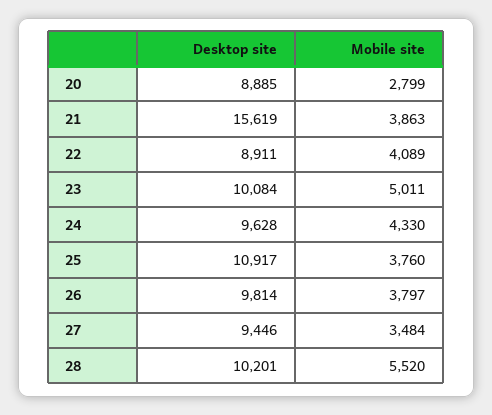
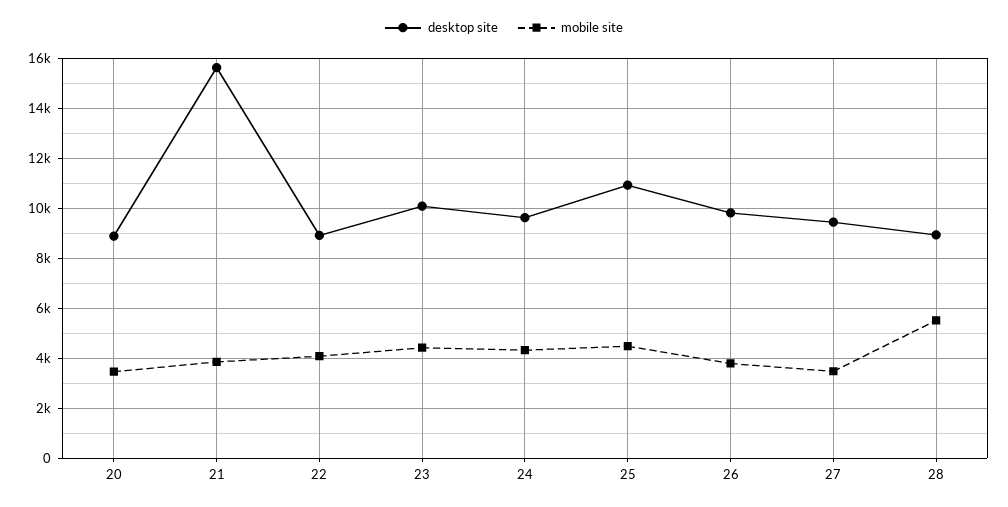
  {
    "Desktop site": {
      "20": 8885,
      "21": 15619,
      "22": 8911,
      "23": 10084,
      "24": 9628,
      "25": 10917,
      "26": 9814,
      "27": 9446,
-     "28": 10201
+     "28": 9000
    },
    "Mobile site": {
-     "20": 2799,
+     "20": 3500,
      "21": 3863,
      "22": 4089,
-     "23": 5011,
+     "23": 4500,
      "24": 4330,
-     "25": 3760,
+     "25": 4500,
      "26": 3797,
      "27": 3484,
      "28": 5520
    }
  }

